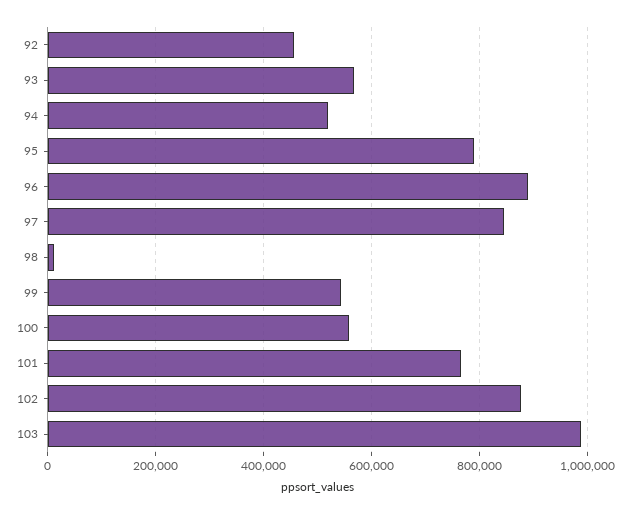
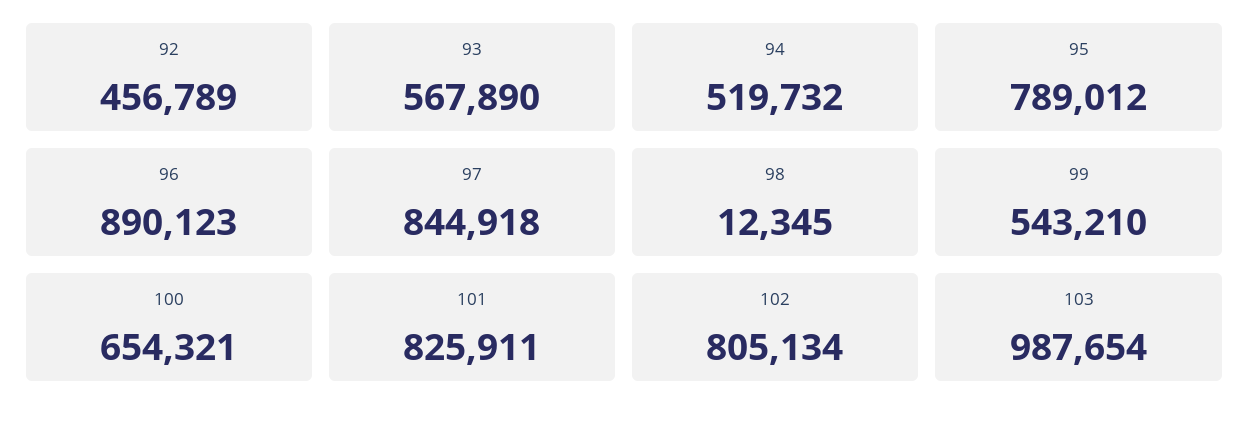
  {
    "92": 456789,
    "93": 567890,
    "94": 519732,
    "95": 789012,
    "96": 890123,
    "97": 844918,
    "98": 12345,
    "99": 543210,
-   "100": 560000,
+   "100": 654321,
-   "101": 760000,
+   "101": 825911,
-   "102": 880000,
+   "102": 805134,
    "103": 987654
  }

